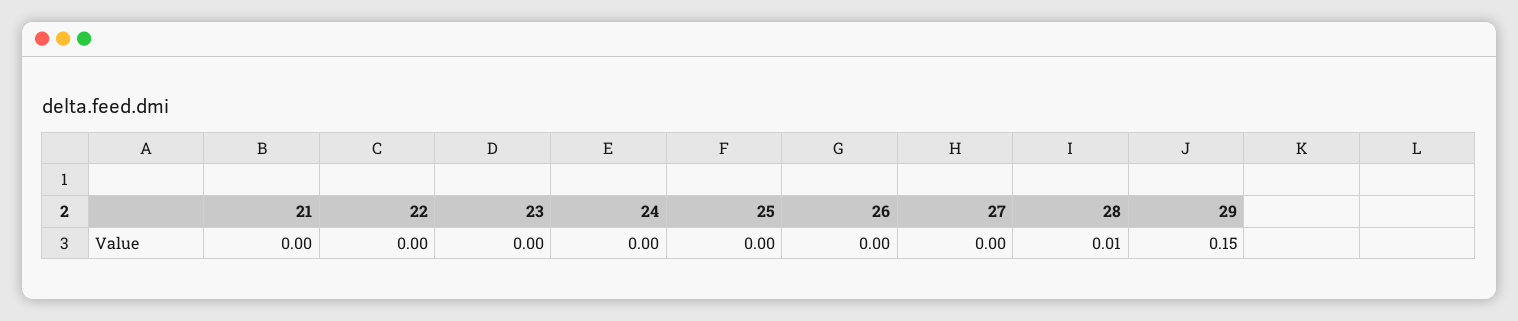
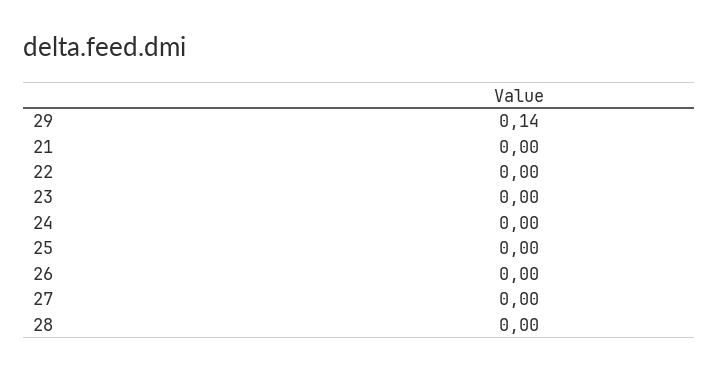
  {
    "21": 0,
    "22": 0,
    "23": 0,
    "24": 0,
    "25": 0,
    "26": 0,
    "27": 0,
-   "28": 0.01,
+   "28": 0,
-   "29": 0.15
+   "29": 0.14
  }

